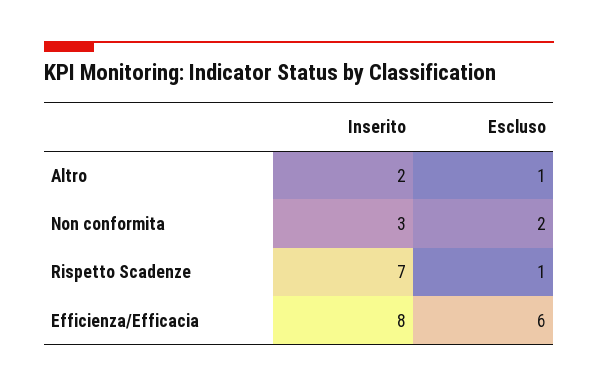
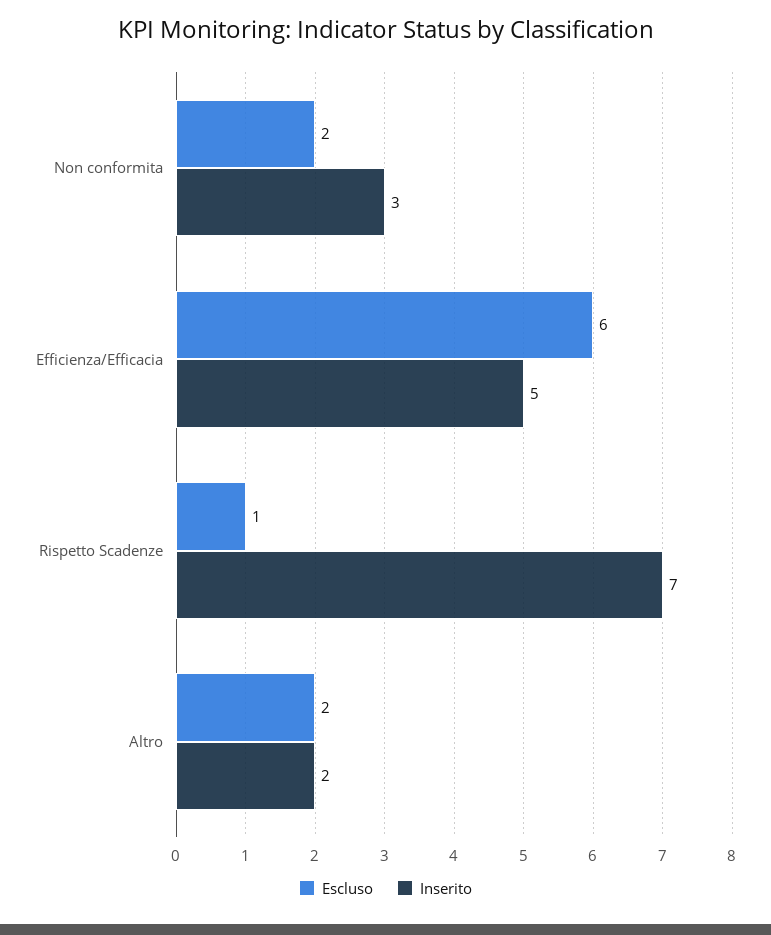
  {
    "Inserito": {
      "Altro": 2,
      "Non conformita": 3,
      "Rispetto Scadenze": 7,
-     "Efficienza/Efficacia": 8
+     "Efficienza/Efficacia": 5
    },
    "Escluso": {
-     "Altro": 1,
+     "Altro": 2,
      "Non conformita": 2,
      "Rispetto Scadenze": 1,
      "Efficienza/Efficacia": 6
    }
  }

